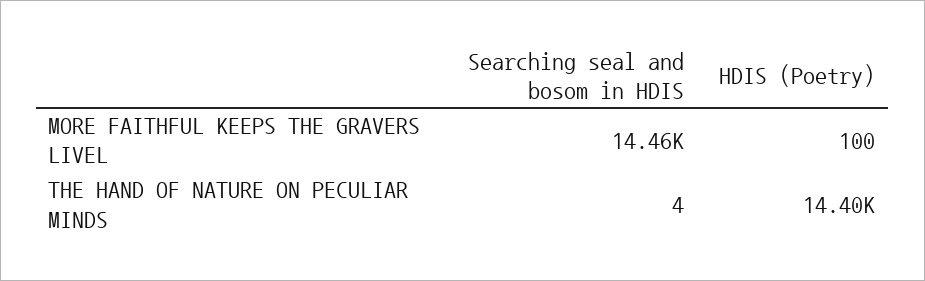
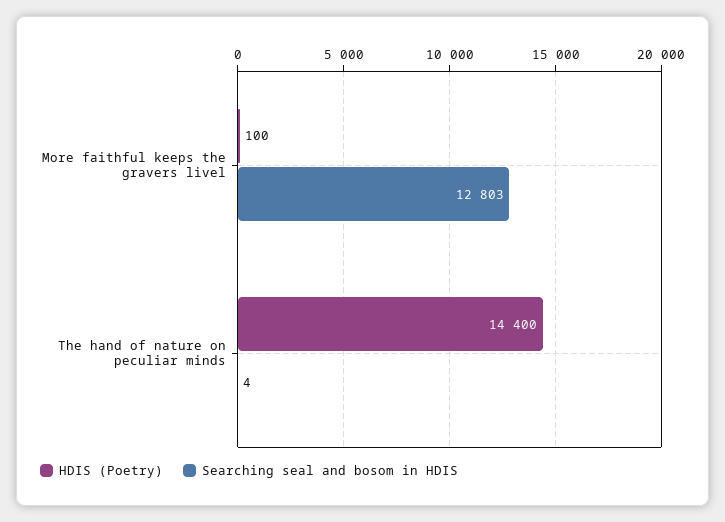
  {
    "Searching seal and bosom in HDIS": {
-     "MORE FAITHFUL KEEPS THE GRAVERS LIVEL": 14460,
+     "MORE FAITHFUL KEEPS THE GRAVERS LIVEL": 12803,
      "THE HAND OF NATURE ON PECULIAR MINDS": 4
    },
    "HDIS (Poetry)": {
      "MORE FAITHFUL KEEPS THE GRAVERS LIVEL": 100,
      "THE HAND OF NATURE ON PECULIAR MINDS": 14400
    }
  }

